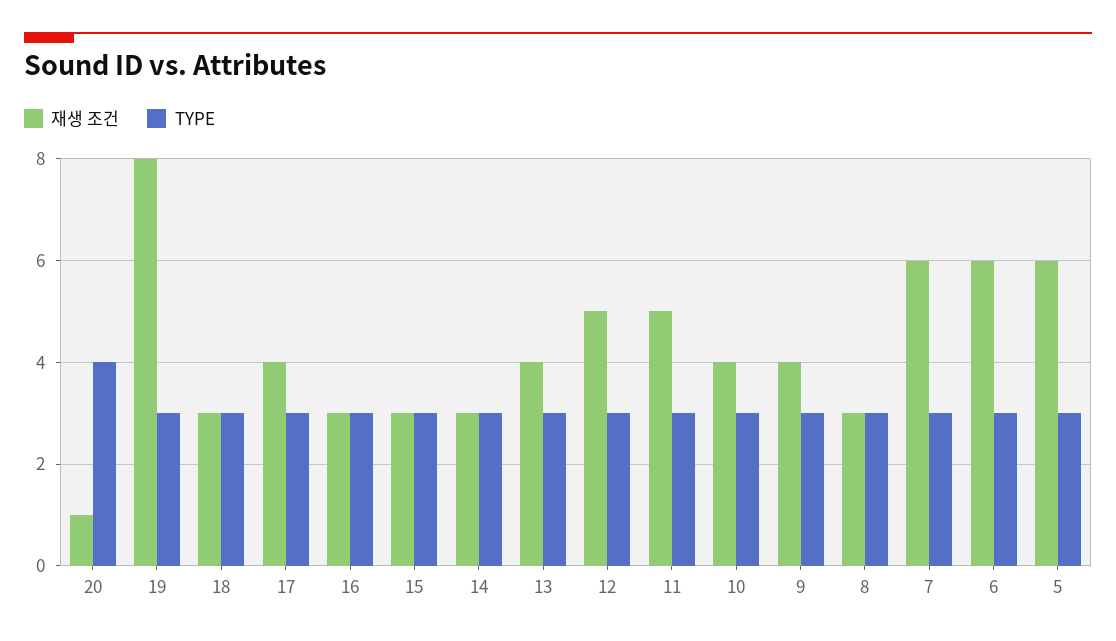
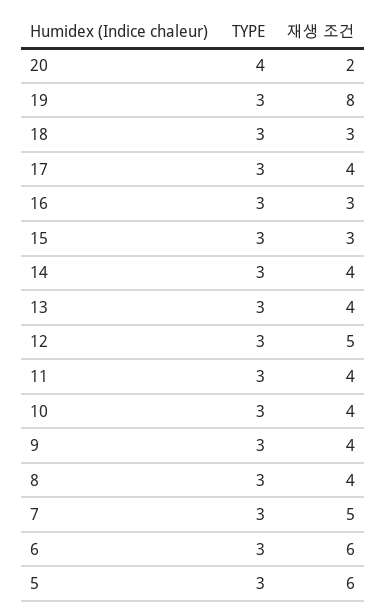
  {
    "재생 조건": {
-     "20": 1,
+     "20": 2,
      "19": 8,
      "18": 3,
      "17": 4,
      "16": 3,
      "15": 3,
-     "14": 3,
+     "14": 4,
      "13": 4,
      "12": 5,
-     "11": 5,
+     "11": 4,
      "10": 4,
      "9": 4,
-     "8": 3,
+     "8": 4,
-     "7": 6,
+     "7": 5,
      "6": 6,
      "5": 6
    },
    "TYPE": {
      "20": 4,
      "19": 3,
      "18": 3,
      "17": 3,
      "16": 3,
      "15": 3,
      "14": 3,
      "13": 3,
      "12": 3,
      "11": 3,
      "10": 3,
      "9": 3,
      "8": 3,
      "7": 3,
      "6": 3,
      "5": 3
    }
  }

